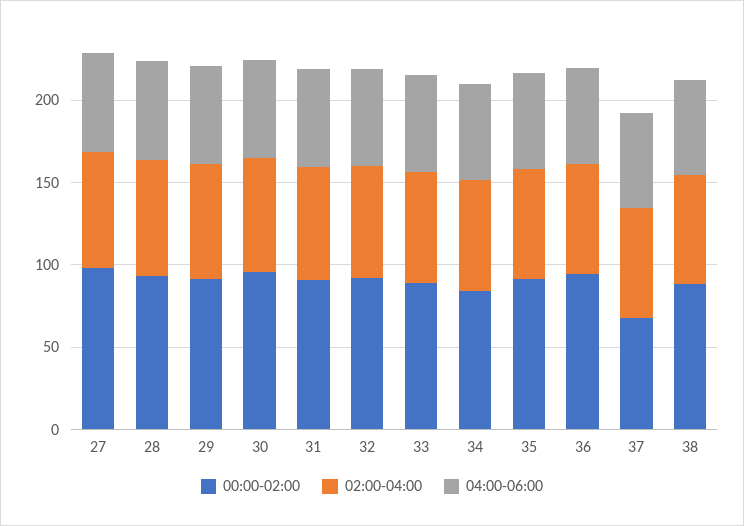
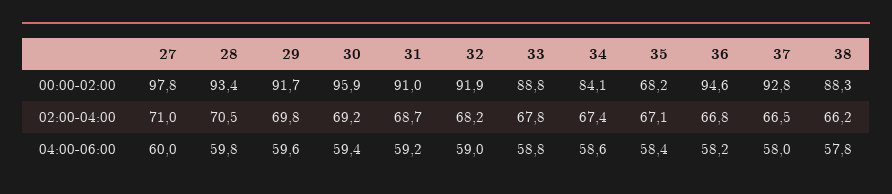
  {
    "00:00-02:00": {
      "27": 97.8,
      "28": 93.4,
      "29": 91.7,
      "30": 95.9,
      "31": 91,
      "32": 91.9,
      "33": 88.8,
      "34": 84.1,
-     "35": 90,
+     "35": 68.2,
      "36": 94.6,
-     "37": 70,
+     "37": 92.8,
      "38": 88.3
    },
    "02:00-04:00": {
      "27": 71,
      "28": 70.5,
      "29": 69.8,
      "30": 69.2,
      "31": 68.7,
      "32": 68.2,
      "33": 67.8,
      "34": 67.4,
      "35": 67.1,
      "36": 66.8,
      "37": 66.5,
      "38": 66.2
    },
    "04:00-06:00": {
      "27": 60,
      "28": 59.8,
      "29": 59.6,
      "30": 59.4,
      "31": 59.2,
      "32": 59,
      "33": 58.8,
      "34": 58.6,
      "35": 58.4,
      "36": 58.2,
      "37": 58,
      "38": 57.8
    }
  }

